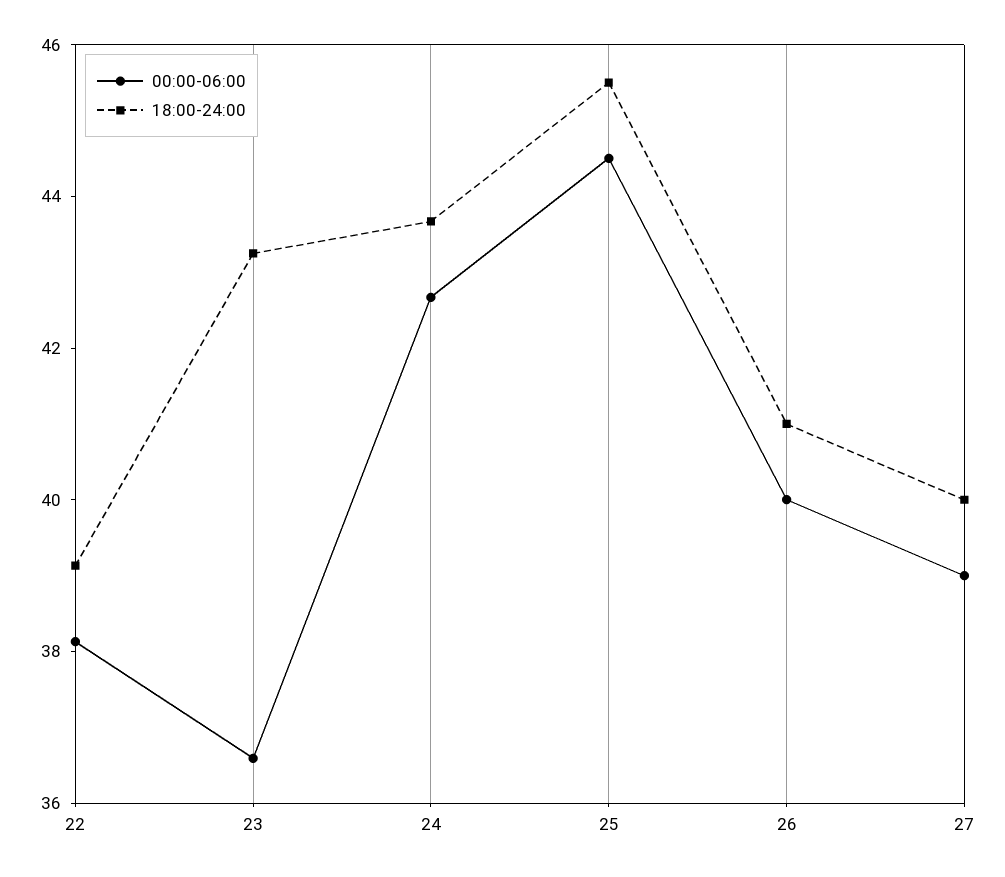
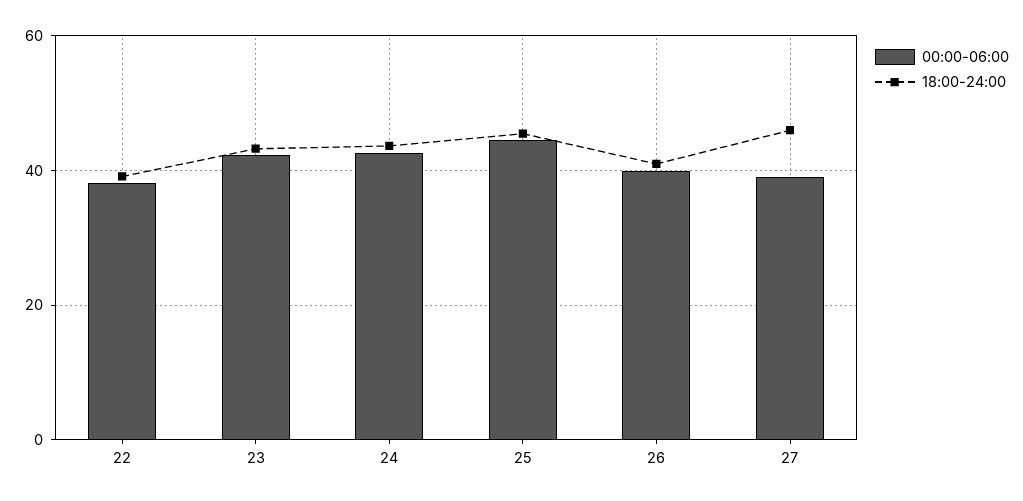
  {
    "00:00-06:00": {
      "22": 38,
-     "23": 36.5,
+     "23": 42,
      "24": 42.5,
      "25": 44.5,
      "26": 40,
      "27": 39
    },
    "18:00-24:00": {
      "22": 39,
      "23": 43.5,
      "24": 43.5,
      "25": 45.5,
      "26": 41,
-     "27": 40
+     "27": 46
    }
  }

